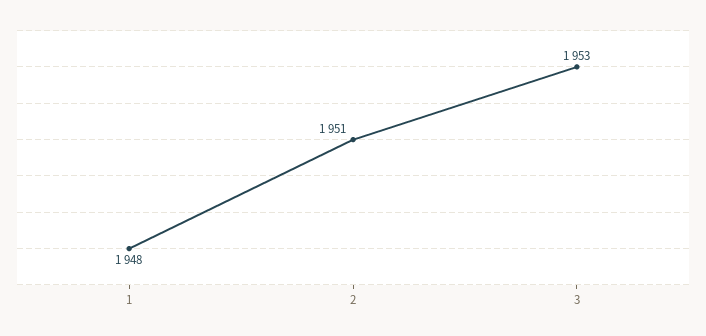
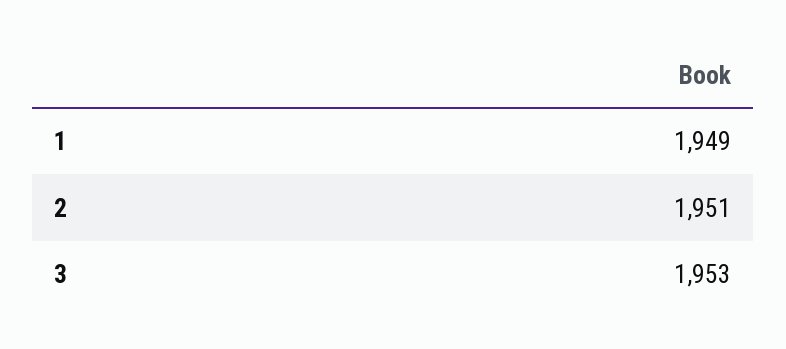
  {
-   "1": 1948,
+   "1": 1949,
    "2": 1951,
    "3": 1953
  }

